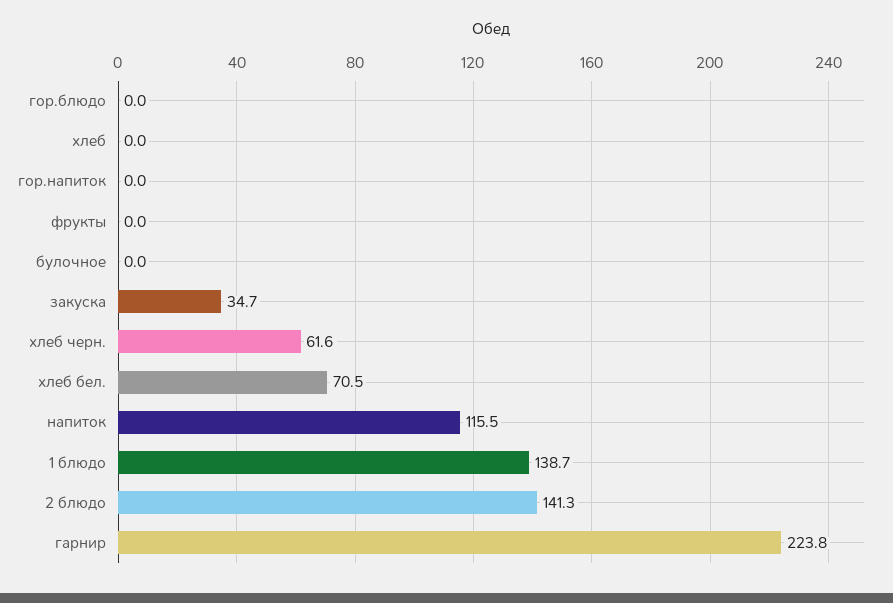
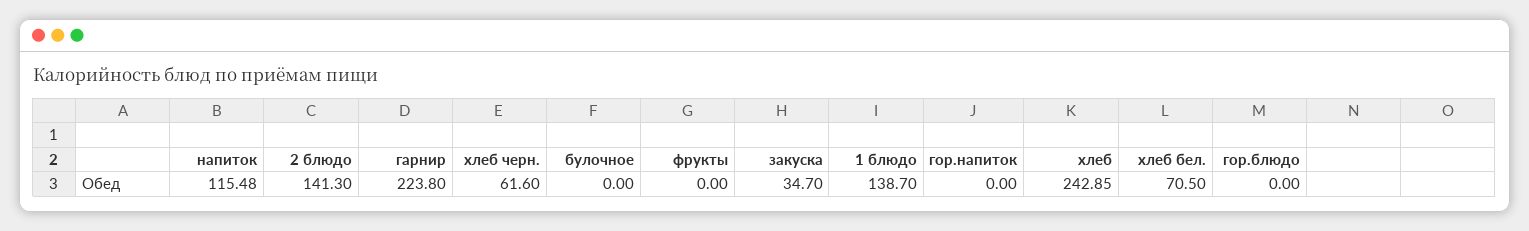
  {
    "гор.блюдо": 0,
-   "хлеб": 0,
+   "хлеб": 242.85,
    "гор.напиток": 0,
    "фрукты": 0,
    "булочное": 0,
    "закуска": 34.7,
    "хлеб черн.": 61.6,
    "хлеб бел.": 70.5,
-   "напиток": 115.5,
+   "напиток": 115.48,
    "1 блюдо": 138.7,
    "2 блюдо": 141.3,
    "гарнир": 223.8
  }

